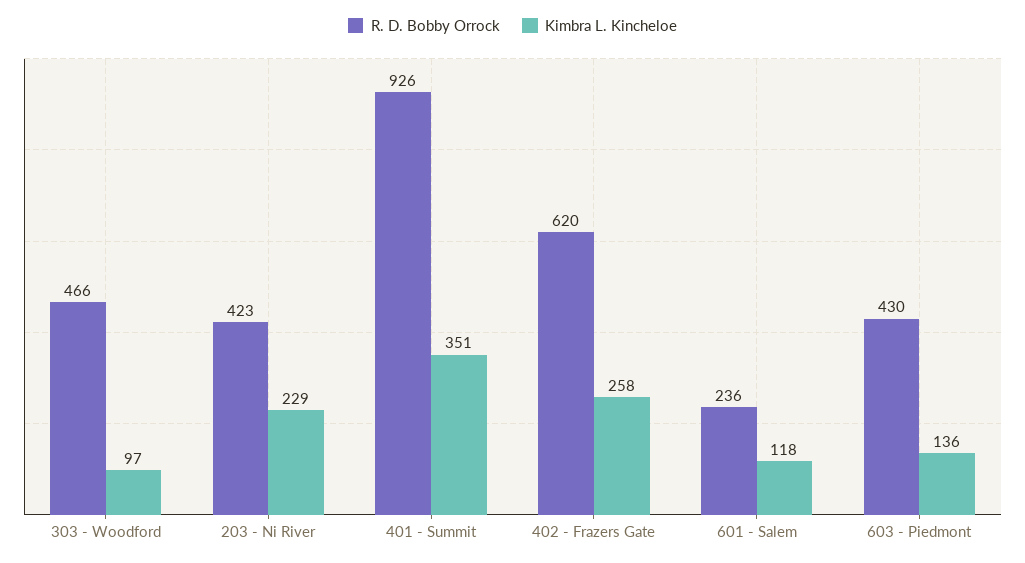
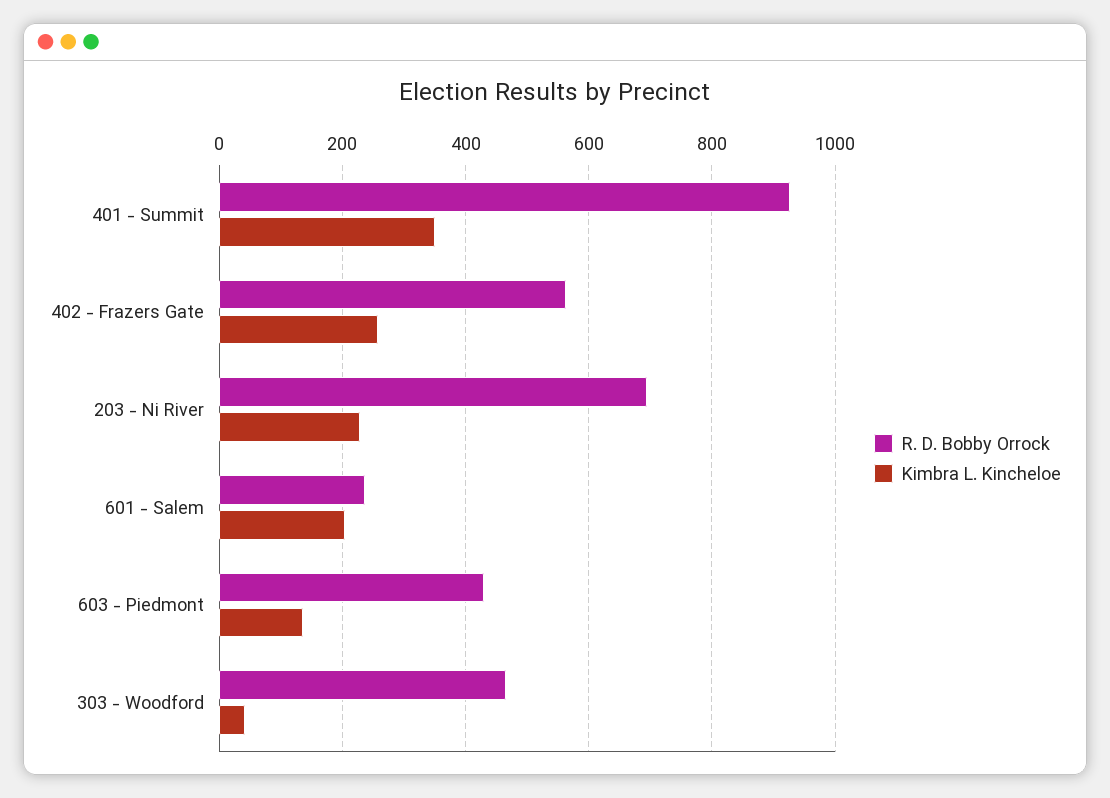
  {
    "R. D. Bobby Orrock": {
      "303 - Woodford": 466,
-     "203 - Ni River": 423,
+     "203 - Ni River": 700,
      "401 - Summit": 926,
-     "402 - Frazers Gate": 620,
+     "402 - Frazers Gate": 560,
      "601 - Salem": 236,
      "603 - Piedmont": 430
    },
    "Kimbra L. Kincheloe": {
-     "303 - Woodford": 97,
+     "303 - Woodford": 40,
      "203 - Ni River": 229,
      "401 - Summit": 351,
      "402 - Frazers Gate": 258,
-     "601 - Salem": 118,
+     "601 - Salem": 200,
      "603 - Piedmont": 136
    }
  }

